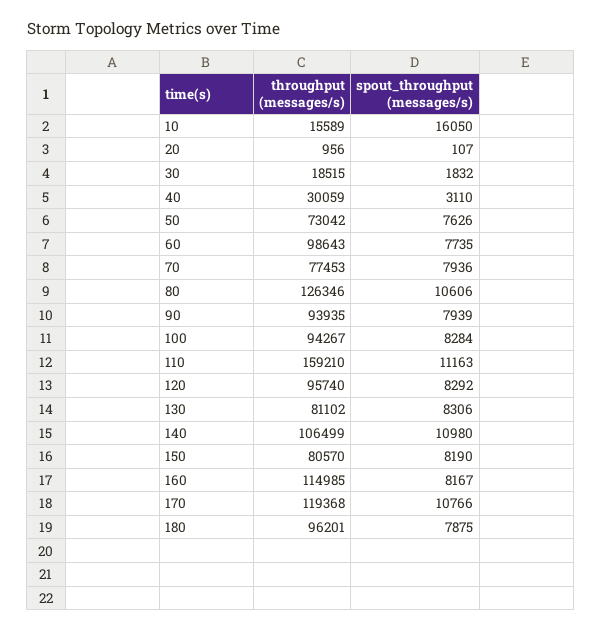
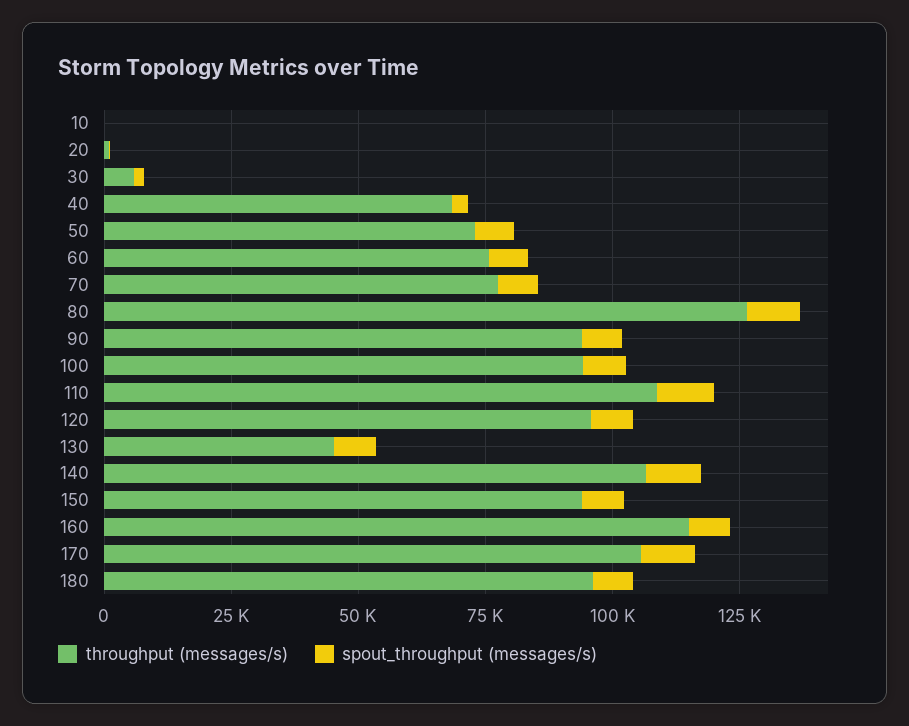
  {
    "throughput (messages/s)": {
-     "10": 15589,
+     "10": 0,
      "20": 956,
-     "30": 18515,
+     "30": 5000,
-     "40": 30059,
+     "40": 70000,
      "50": 73042,
-     "60": 98643,
+     "60": 75000,
      "70": 77453,
      "80": 126346,
      "90": 93935,
      "100": 94267,
-     "110": 159210,
+     "110": 110000,
      "120": 95740,
-     "130": 81102,
+     "130": 45000,
      "140": 106499,
-     "150": 80570,
+     "150": 95000,
      "160": 114985,
-     "170": 119368,
+     "170": 105000,
      "180": 96201
    },
    "spout_throughput (messages/s)": {
-     "10": 16050,
+     "10": 0,
      "20": 107,
      "30": 1832,
      "40": 3110,
      "50": 7626,
      "60": 7735,
      "70": 7936,
      "80": 10606,
      "90": 7939,
      "100": 8284,
      "110": 11163,
      "120": 8292,
      "130": 8306,
      "140": 10980,
      "150": 8190,
      "160": 8167,
      "170": 10766,
      "180": 7875
    }
  }

